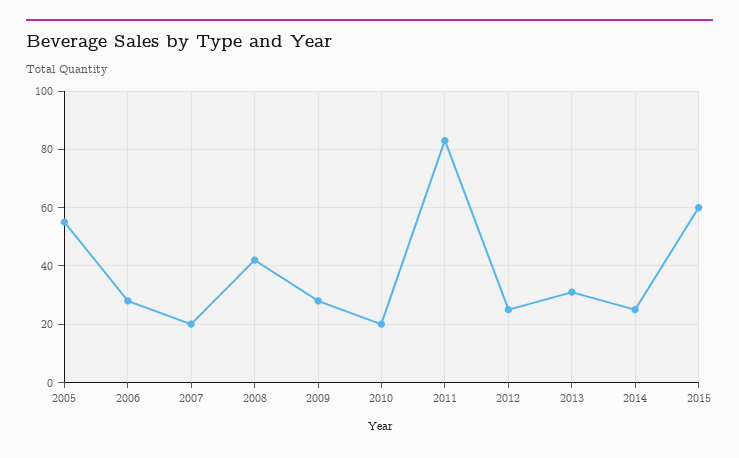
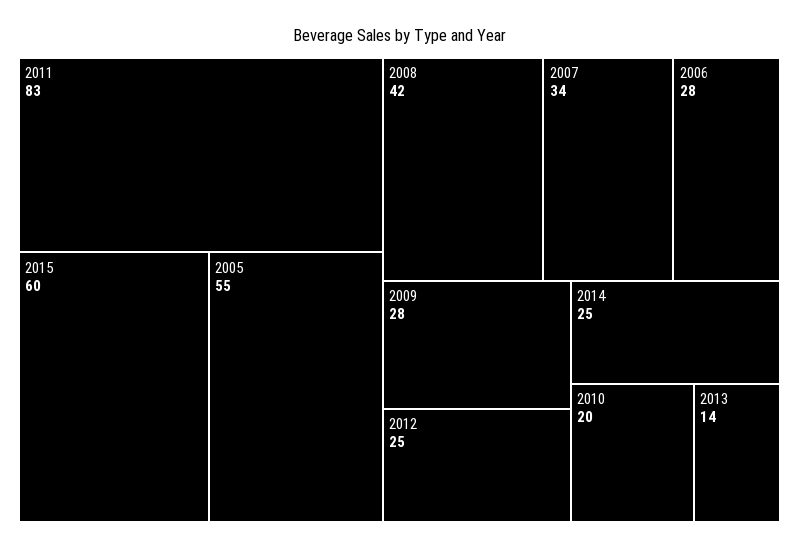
  {
    "2005": 55,
    "2006": 28,
-   "2007": 20,
+   "2007": 34,
    "2008": 42,
    "2009": 28,
    "2010": 20,
    "2011": 83,
    "2012": 25,
-   "2013": 30,
+   "2013": 14,
    "2014": 25,
    "2015": 60
  }

